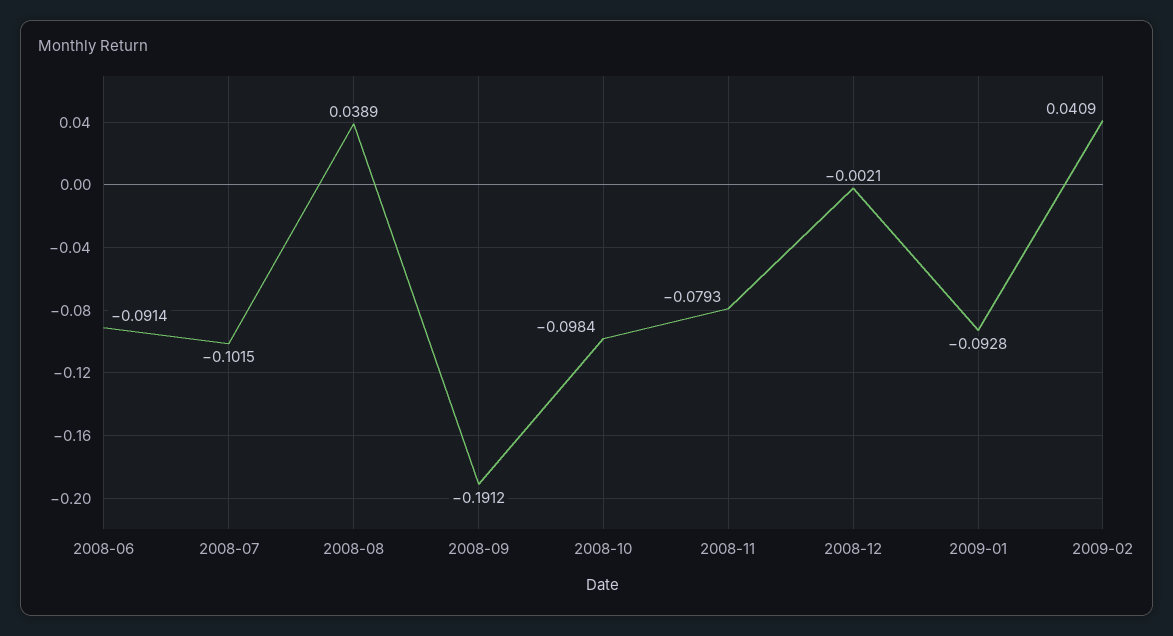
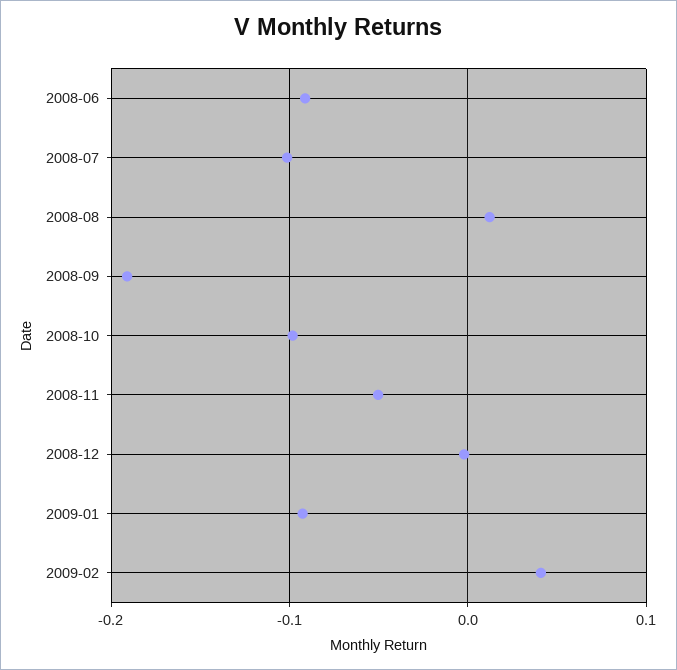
  {
    "2008-06": -0.0914,
    "2008-07": -0.1015,
-   "2008-08": 0.0389,
+   "2008-08": 0.01,
    "2008-09": -0.1912,
    "2008-10": -0.0984,
-   "2008-11": -0.0793,
+   "2008-11": -0.05,
    "2008-12": -0.0021,
    "2009-01": -0.0928,
    "2009-02": 0.0409
  }

